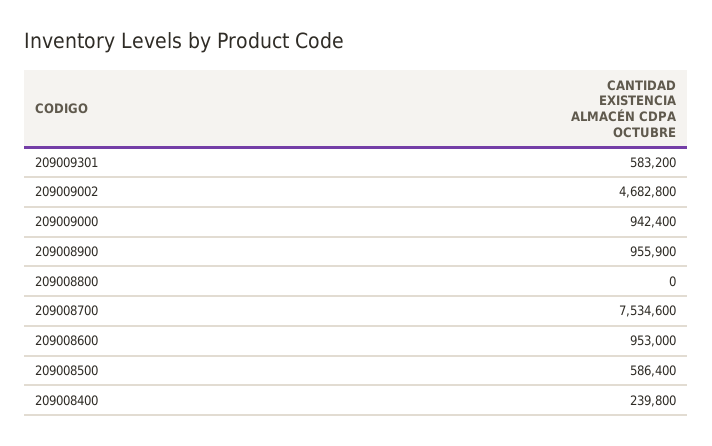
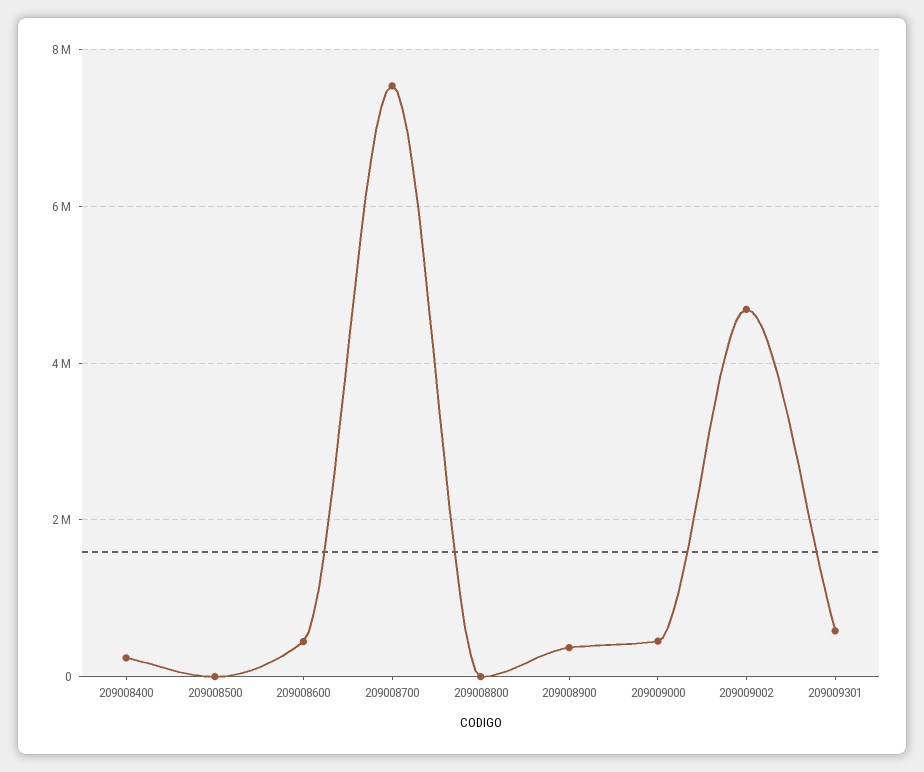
  {
    "209009301": 583200,
    "209009002": 4682800,
-   "209009000": 942400,
+   "209009000": 400000,
-   "209008900": 955900,
+   "209008900": 400000,
    "209008800": 0,
    "209008700": 7534600,
-   "209008600": 953000,
+   "209008600": 400000,
-   "209008500": 586400,
+   "209008500": 0,
    "209008400": 239800
  }

